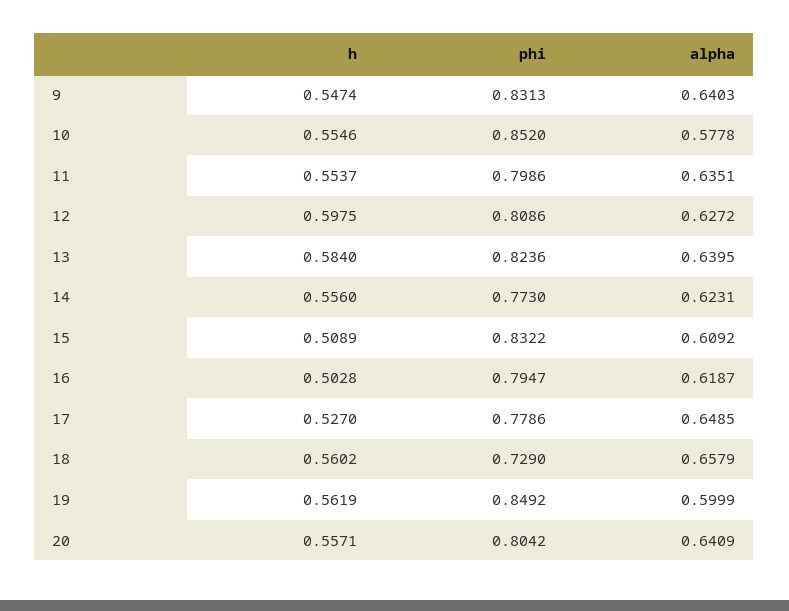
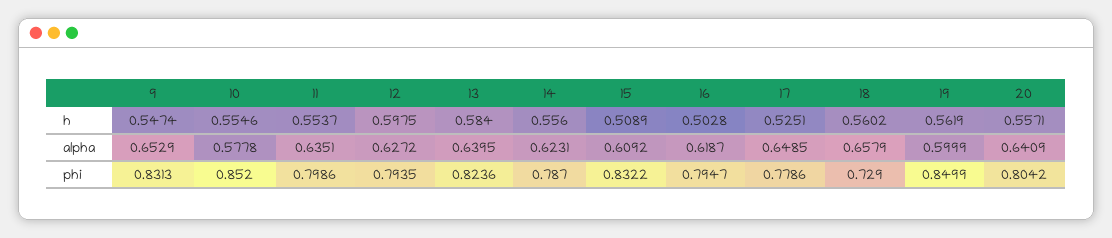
  {
    "h": {
      "9": 0.5474,
      "10": 0.5546,
      "11": 0.5537,
      "12": 0.5975,
      "13": 0.584,
      "14": 0.556,
      "15": 0.5089,
      "16": 0.5028,
-     "17": 0.527,
+     "17": 0.5251,
      "18": 0.5602,
      "19": 0.5619,
      "20": 0.5571
    },
    "phi": {
      "9": 0.8313,
      "10": 0.852,
      "11": 0.7986,
-     "12": 0.8086,
+     "12": 0.7935,
      "13": 0.8236,
-     "14": 0.773,
+     "14": 0.787,
      "15": 0.8322,
      "16": 0.7947,
      "17": 0.7786,
      "18": 0.729,
-     "19": 0.8492,
+     "19": 0.8499,
      "20": 0.8042
    },
    "alpha": {
-     "9": 0.6403,
+     "9": 0.6529,
      "10": 0.5778,
      "11": 0.6351,
      "12": 0.6272,
      "13": 0.6395,
      "14": 0.6231,
      "15": 0.6092,
      "16": 0.6187,
      "17": 0.6485,
      "18": 0.6579,
      "19": 0.5999,
      "20": 0.6409
    }
  }

